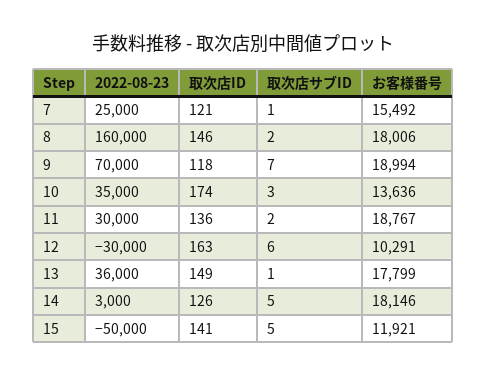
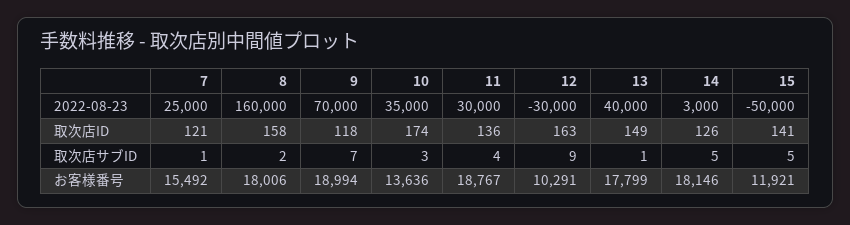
  {
    "2022-08-23": {
      "7": 25000,
      "8": 160000,
      "9": 70000,
      "10": 35000,
      "11": 30000,
      "12": -30000,
-     "13": 36000,
+     "13": 40000,
      "14": 3000,
      "15": -50000
    },
    "取次店ID": {
      "7": 121,
-     "8": 146,
+     "8": 158,
      "9": 118,
      "10": 174,
      "11": 136,
      "12": 163,
      "13": 149,
      "14": 126,
      "15": 141
    },
    "取次店サブID": {
      "7": 1,
      "8": 2,
      "9": 7,
      "10": 3,
-     "11": 2,
+     "11": 4,
-     "12": 6,
+     "12": 9,
      "13": 1,
      "14": 5,
      "15": 5
    },
    "お客様番号": {
      "7": 15492,
      "8": 18006,
      "9": 18994,
      "10": 13636,
      "11": 18767,
      "12": 10291,
      "13": 17799,
      "14": 18146,
      "15": 11921
    }
  }

